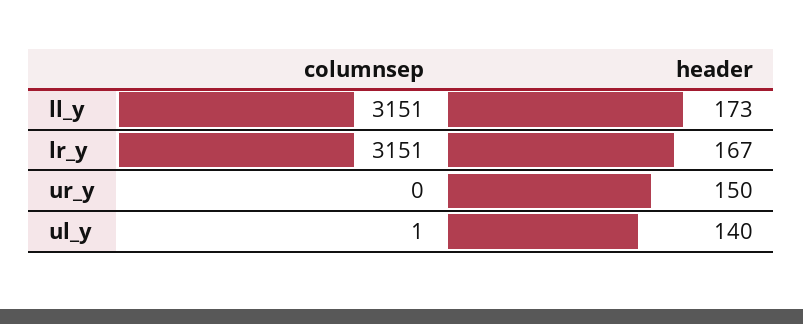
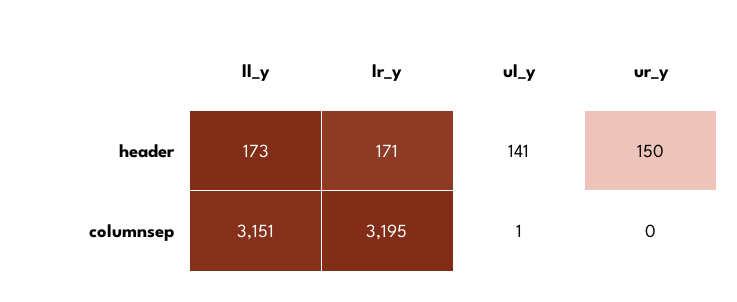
  {
    "columnsep": {
      "ll_y": 3151,
-     "lr_y": 3151,
+     "lr_y": 3195,
      "ur_y": 0,
      "ul_y": 1
    },
    "header": {
      "ll_y": 173,
-     "lr_y": 167,
+     "lr_y": 171,
      "ur_y": 150,
-     "ul_y": 140
+     "ul_y": 141
    }
  }

